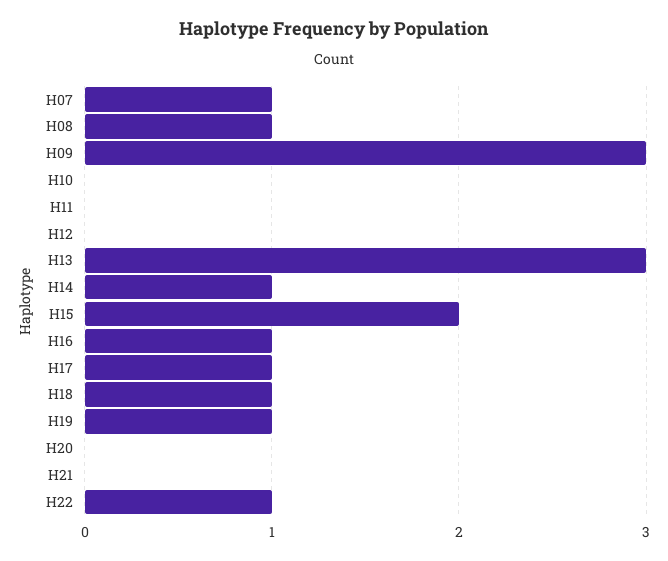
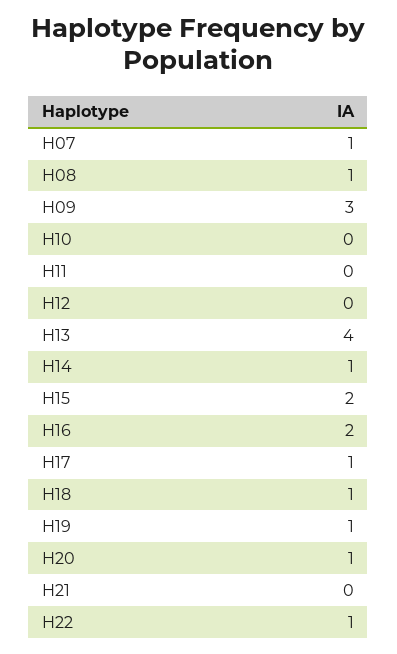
  {
    "H07": 1,
    "H08": 1,
    "H09": 3,
    "H10": 0,
    "H11": 0,
    "H12": 0,
-   "H13": 3,
+   "H13": 4,
    "H14": 1,
    "H15": 2,
-   "H16": 1,
+   "H16": 2,
    "H17": 1,
    "H18": 1,
    "H19": 1,
-   "H20": 0,
+   "H20": 1,
    "H21": 0,
    "H22": 1
  }

